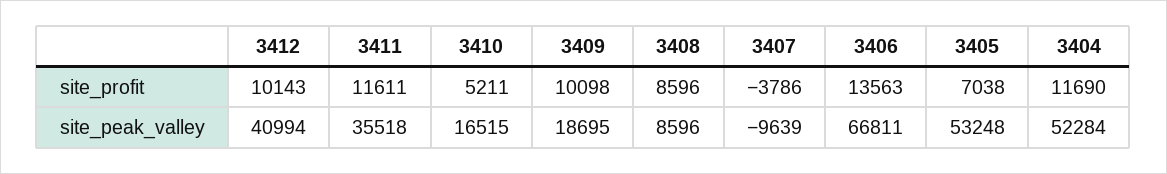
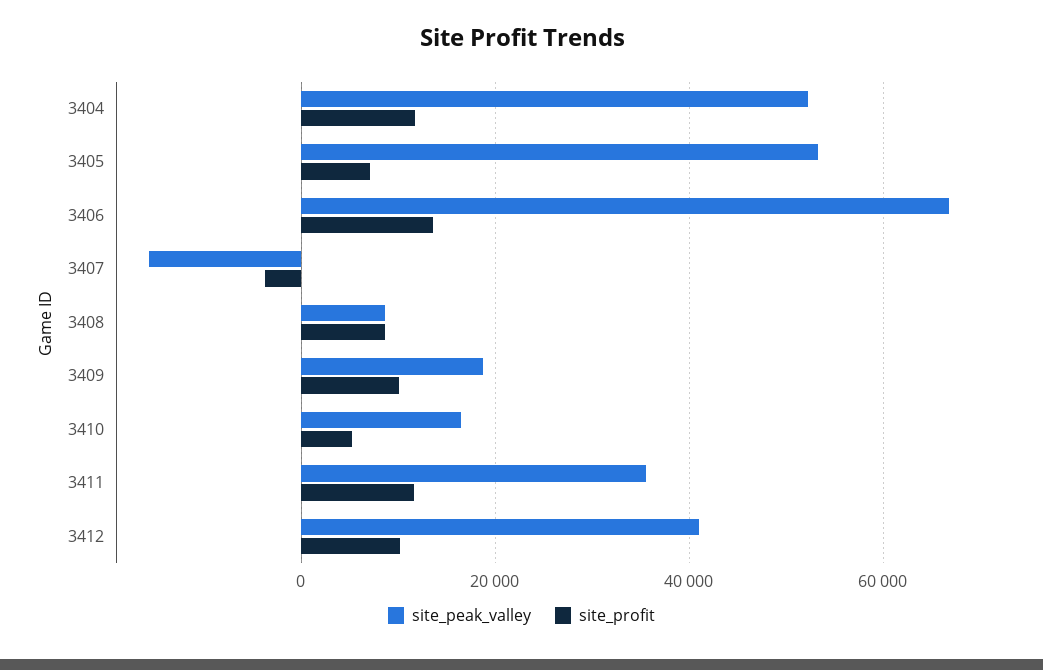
  {
    "site_profit": {
      "3412": 10143,
      "3411": 11611,
      "3410": 5211,
      "3409": 10098,
      "3408": 8596,
      "3407": -3786,
      "3406": 13563,
      "3405": 7038,
      "3404": 11690
    },
    "site_peak_valley": {
      "3412": 40994,
      "3411": 35518,
      "3410": 16515,
      "3409": 18695,
      "3408": 8596,
-     "3407": -9639,
+     "3407": -16000,
      "3406": 66811,
      "3405": 53248,
      "3404": 52284
    }
  }

